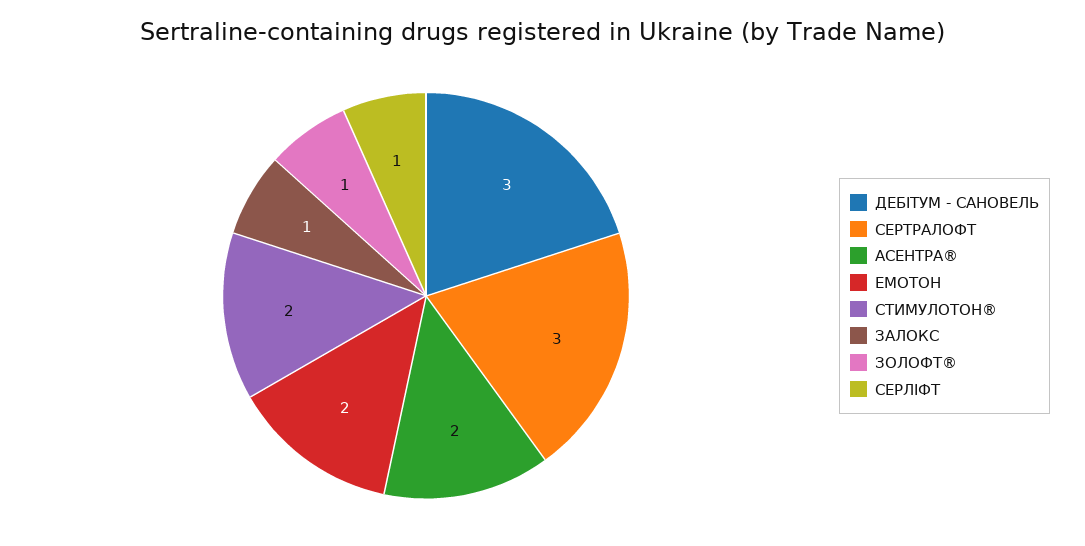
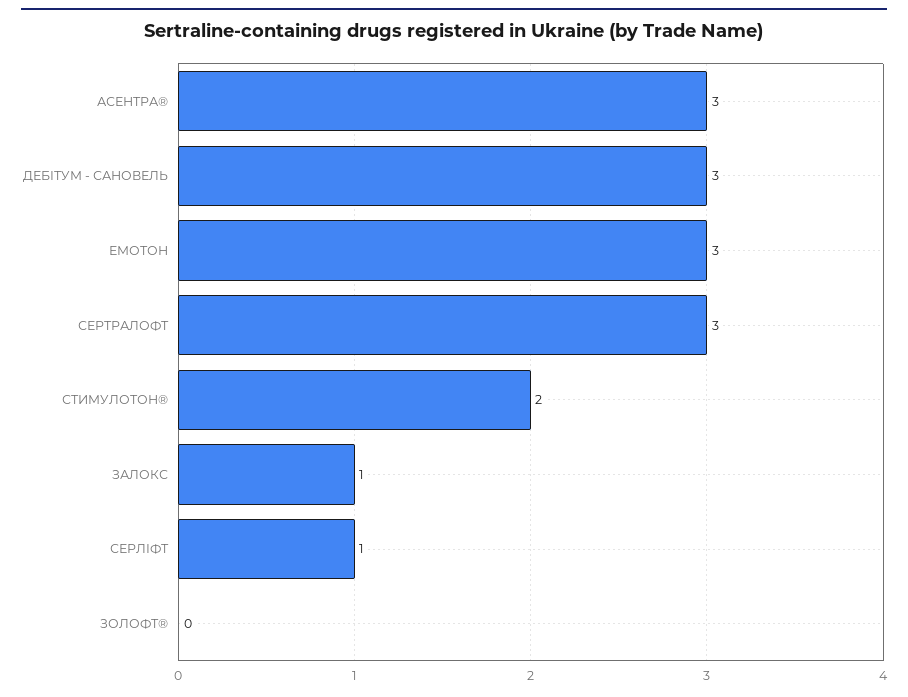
  {
    "ДЕБІТУМ - САНОВЕЛЬ": 3,
    "СЕРТРАЛОФТ": 3,
-   "АСЕНТРА®": 2,
+   "АСЕНТРА®": 3,
-   "ЕМОТОН": 2,
+   "ЕМОТОН": 3,
    "СТИМУЛОТОН®": 2,
    "ЗАЛОКС": 1,
-   "ЗОЛОФТ®": 1,
+   "ЗОЛОФТ®": 0,
    "СЕРЛІФТ": 1
  }

